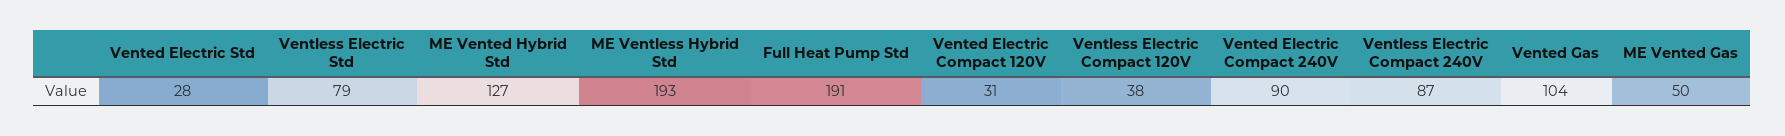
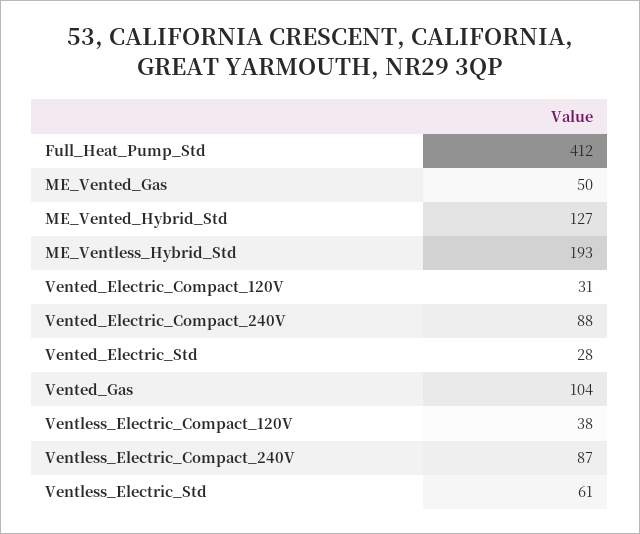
  {
    "Vented Electric Std": 28,
-   "Ventless Electric Std": 79,
+   "Ventless Electric Std": 61,
    "ME Vented Hybrid Std": 127,
    "ME Ventless Hybrid Std": 193,
-   "Full Heat Pump Std": 191,
+   "Full Heat Pump Std": 412,
    "Vented Electric Compact 120V": 31,
    "Ventless Electric Compact 120V": 38,
-   "Vented Electric Compact 240V": 90,
+   "Vented Electric Compact 240V": 88,
    "Ventless Electric Compact 240V": 87,
    "Vented Gas": 104,
    "ME Vented Gas": 50
  }

